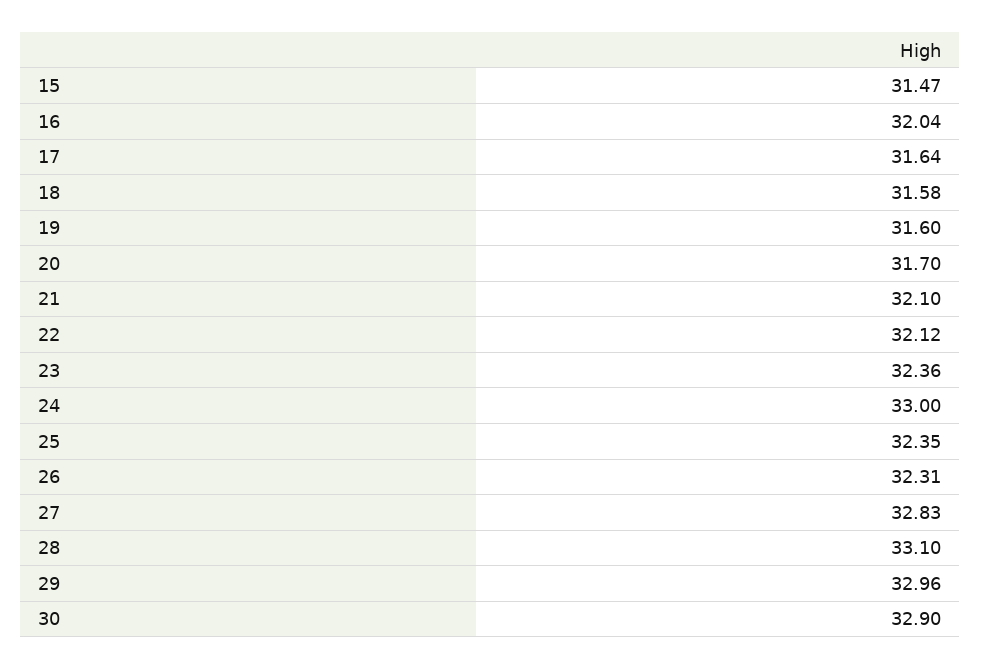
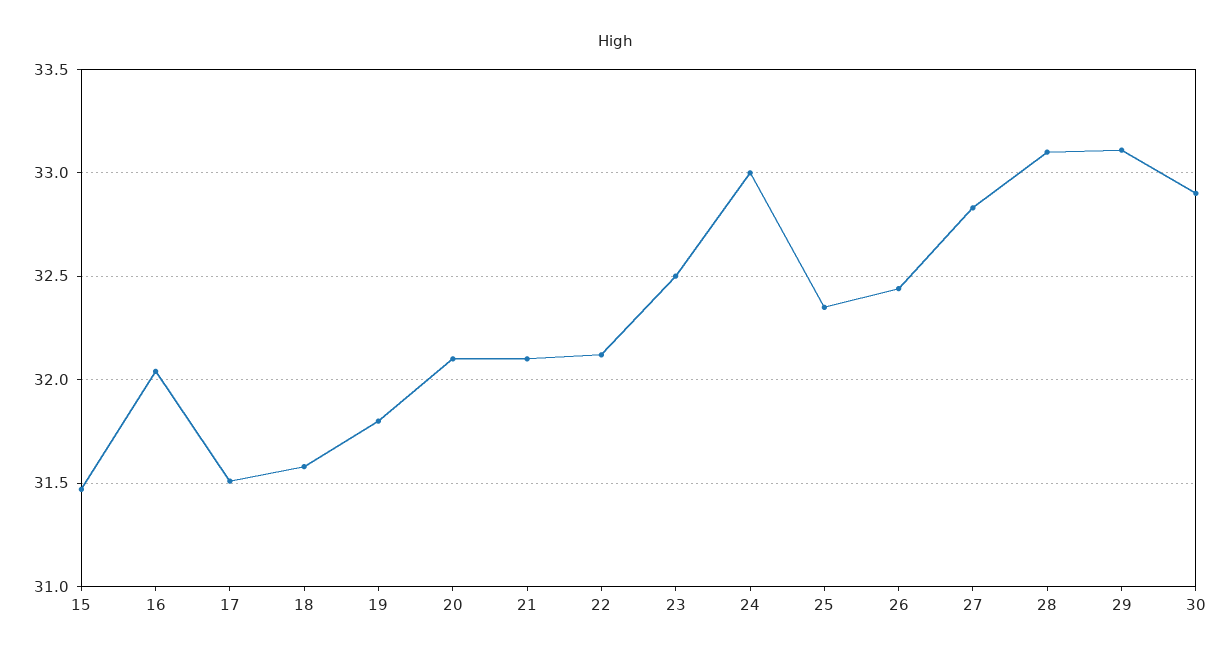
  {
    "15": 31.47,
    "16": 32.04,
-   "17": 31.64,
+   "17": 31.5,
    "18": 31.58,
-   "19": 31.6,
+   "19": 31.8,
-   "20": 31.7,
+   "20": 32.1,
    "21": 32.1,
    "22": 32.12,
-   "23": 32.36,
+   "23": 32.5,
    "24": 33,
    "25": 32.35,
-   "26": 32.31,
+   "26": 32.45,
    "27": 32.83,
    "28": 33.1,
-   "29": 32.96,
+   "29": 33.1,
    "30": 32.9
  }

